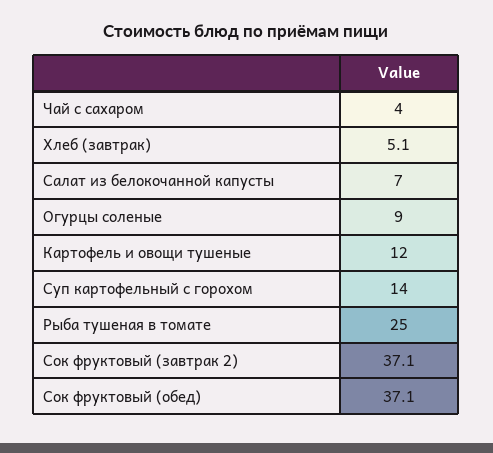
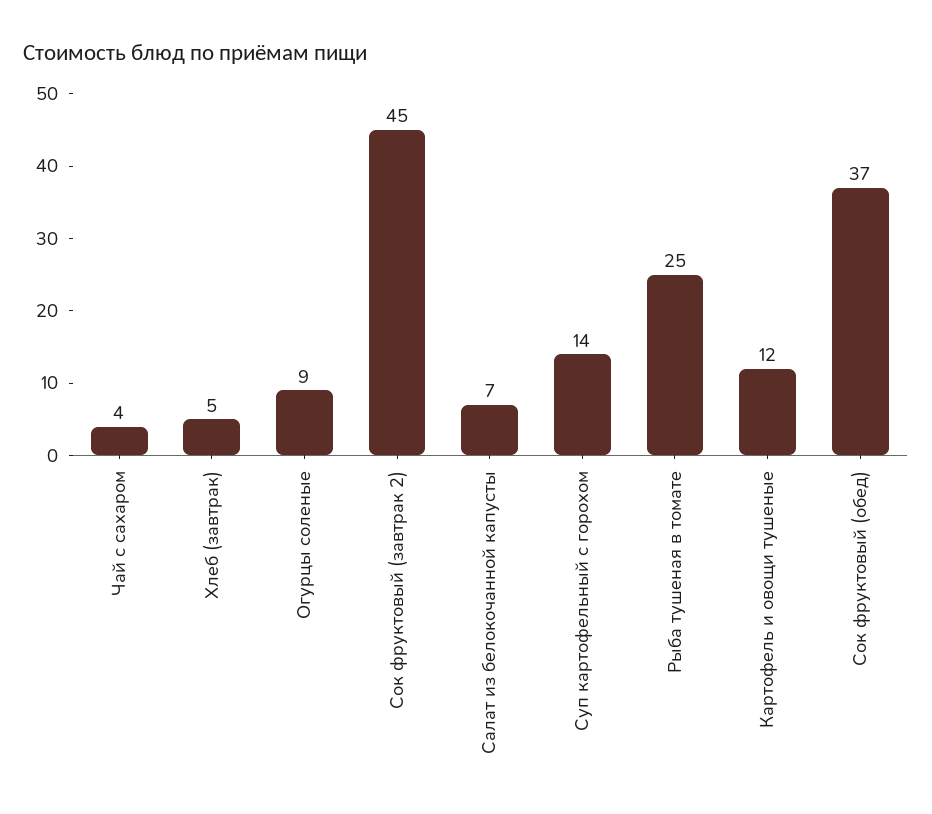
  {
    "Чай с сахаром": 4,
    "Хлеб (завтрак)": 5.1,
    "Салат из белокочанной капусты": 7,
    "Огурцы соленые": 9,
    "Картофель и овощи тушеные": 12,
    "Суп картофельный с горохом": 14,
    "Рыба тушеная в томате": 25,
-   "Сок фруктовый (завтрак 2)": 37.1,
+   "Сок фруктовый (завтрак 2)": 45,
    "Сок фруктовый (обед)": 37.1
  }

